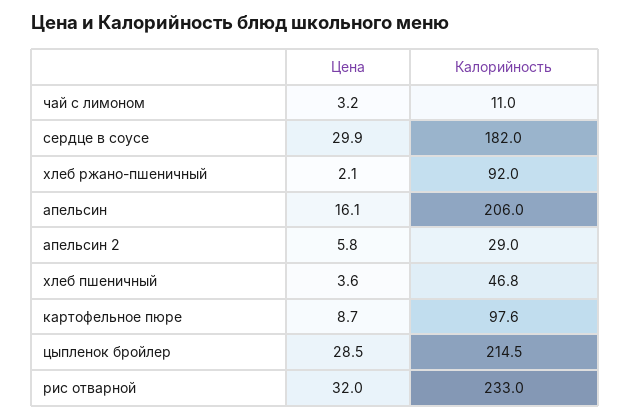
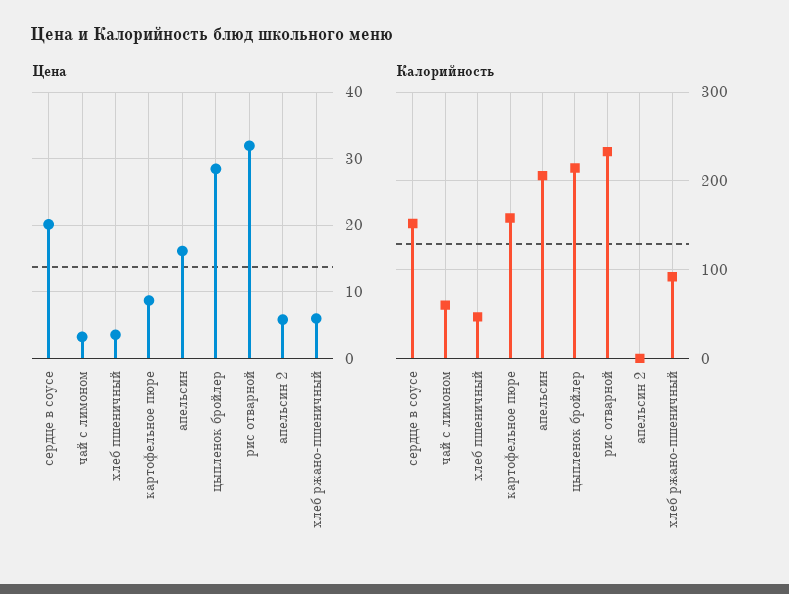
  {
    "Цена": {
      "чай с лимоном": 3.2,
-     "сердце в соусе": 29.9,
+     "сердце в соусе": 20,
-     "хлеб ржано-пшеничный": 2.1,
+     "хлеб ржано-пшеничный": 6,
      "апельсин": 16.1,
      "апельсин 2": 5.8,
      "хлеб пшеничный": 3.6,
      "картофельное пюре": 8.7,
      "цыпленок бройлер": 28.5,
      "рис отварной": 32
    },
    "Калорийность": {
-     "чай с лимоном": 11,
+     "чай с лимоном": 60,
-     "сердце в соусе": 182,
+     "сердце в соусе": 150,
      "хлеб ржано-пшеничный": 92,
      "апельсин": 206,
-     "апельсин 2": 29,
+     "апельсин 2": 0,
      "хлеб пшеничный": 46.8,
-     "картофельное пюре": 97.6,
+     "картофельное пюре": 160,
      "цыпленок бройлер": 214.5,
      "рис отварной": 233
    }
  }

